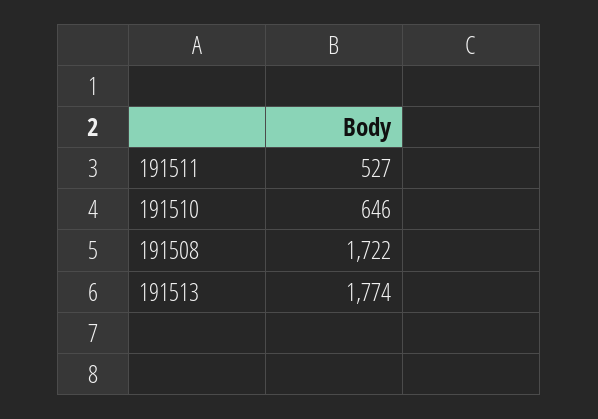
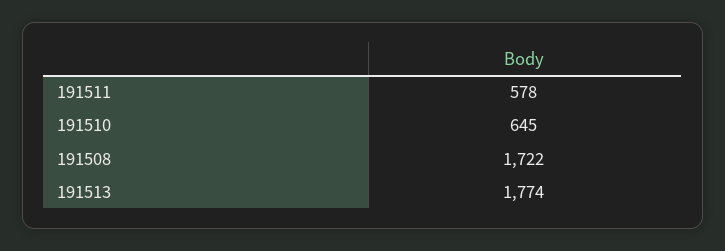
  {
-   "191511": 527,
+   "191511": 578,
-   "191510": 646,
+   "191510": 645,
    "191508": 1722,
    "191513": 1774
  }

